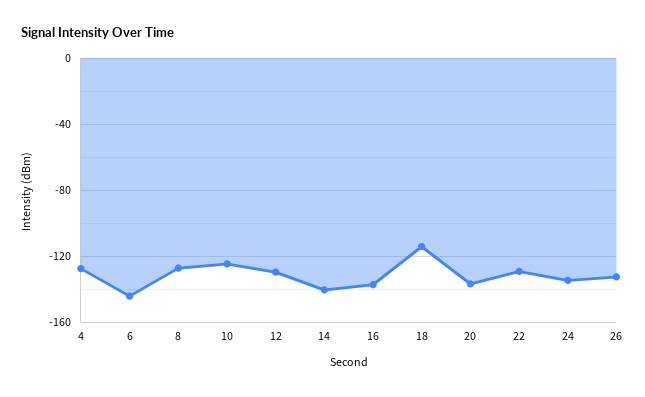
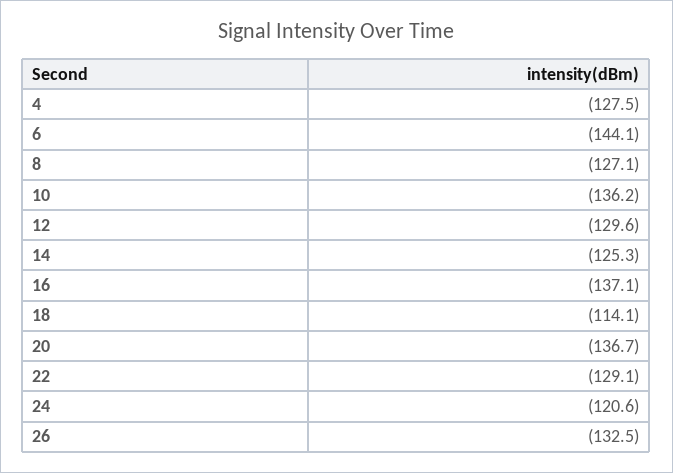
  {
    "4": -127.5,
    "6": -144.1,
    "8": -127.1,
-   "10": -125,
+   "10": -136.2,
    "12": -129.6,
-   "14": -140,
+   "14": -125.3,
    "16": -137.1,
    "18": -114.1,
    "20": -136.7,
    "22": -129.1,
-   "24": -135,
+   "24": -120.6,
    "26": -132.5
  }

